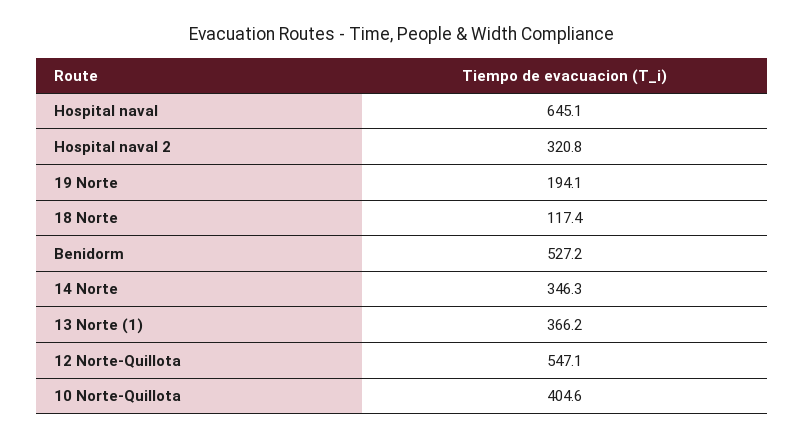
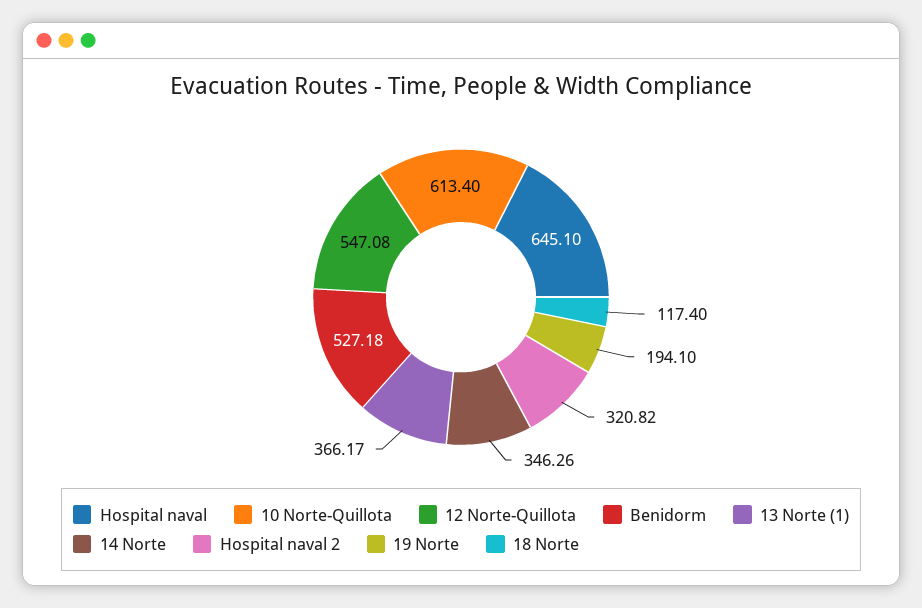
  {
    "Hospital naval": 645.1,
    "Hospital naval 2": 320.82,
    "19 Norte": 194.1,
    "18 Norte": 117.4,
    "Benidorm": 527.18,
    "14 Norte": 346.26,
    "13 Norte (1)": 366.17,
    "12 Norte-Quillota": 547.08,
-   "10 Norte-Quillota": 404.6
+   "10 Norte-Quillota": 613.4
  }

